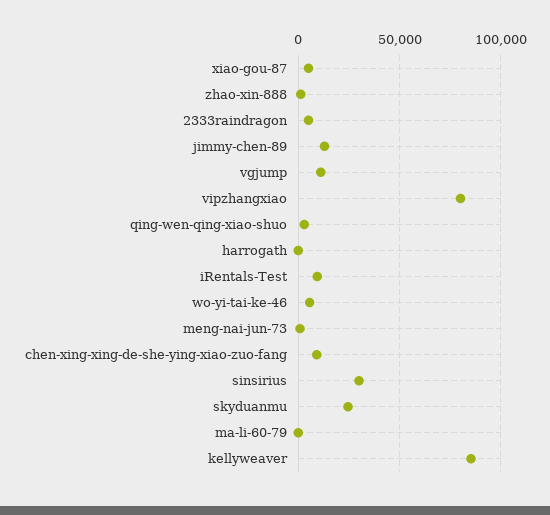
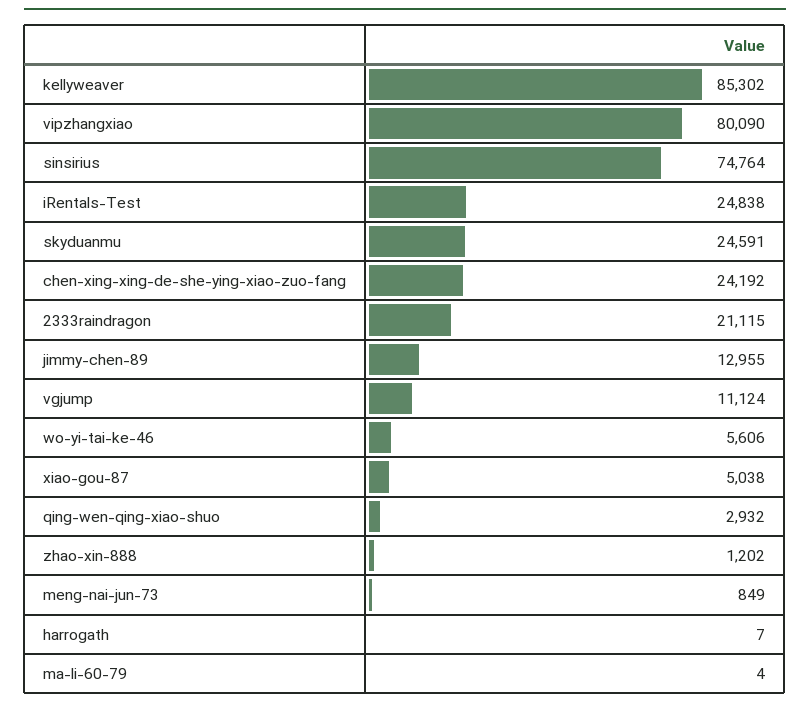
  {
    "xiao-gou-87": 5038,
    "zhao-xin-888": 1202,
-   "2333raindragon": 5000,
+   "2333raindragon": 21115,
    "jimmy-chen-89": 12955,
    "vgjump": 11124,
    "vipzhangxiao": 80090,
    "qing-wen-qing-xiao-shuo": 2932,
    "harrogath": 7,
-   "iRentals-Test": 10000,
+   "iRentals-Test": 24838,
    "wo-yi-tai-ke-46": 5606,
    "meng-nai-jun-73": 849,
-   "chen-xing-xing-de-she-ying-xiao-zuo-fang": 10000,
+   "chen-xing-xing-de-she-ying-xiao-zuo-fang": 24192,
-   "sinsirius": 30000,
+   "sinsirius": 74764,
    "skyduanmu": 24591,
    "ma-li-60-79": 4,
    "kellyweaver": 85302
  }

